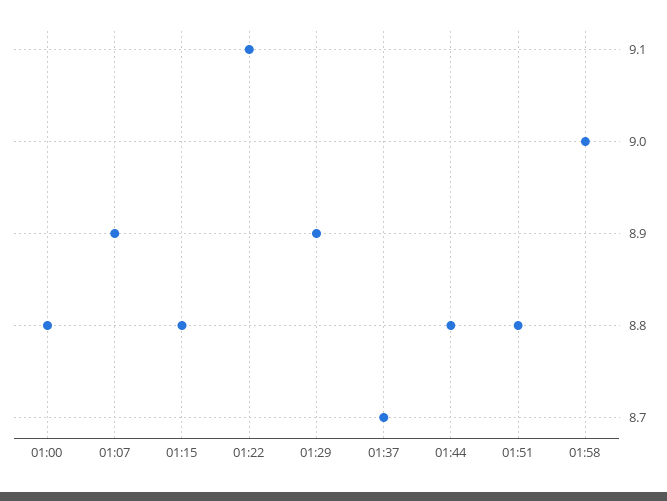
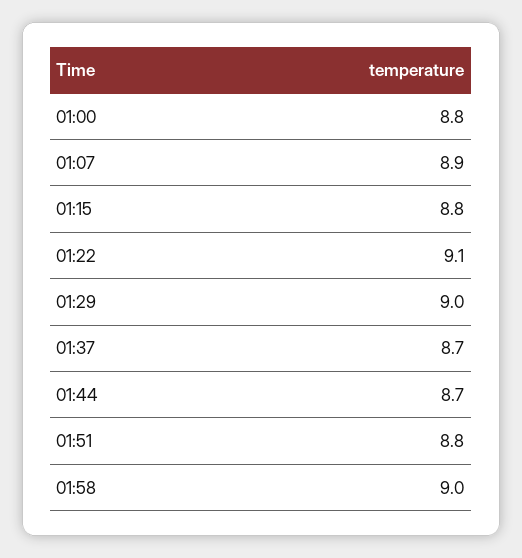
  {
    "01:00": 8.8,
    "01:07": 8.9,
    "01:15": 8.8,
    "01:22": 9.1,
-   "01:29": 8.9,
+   "01:29": 9,
    "01:37": 8.7,
-   "01:44": 8.8,
+   "01:44": 8.7,
    "01:51": 8.8,
    "01:58": 9
  }

